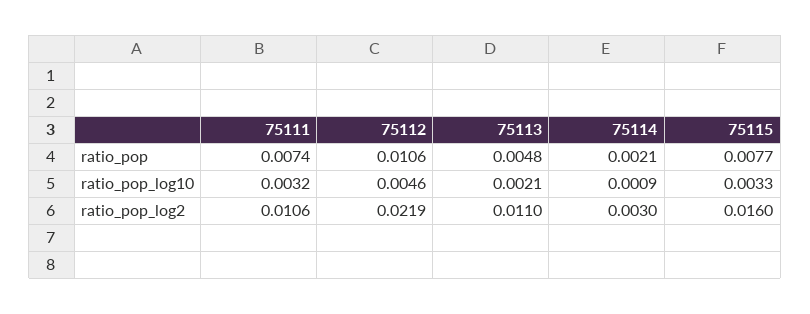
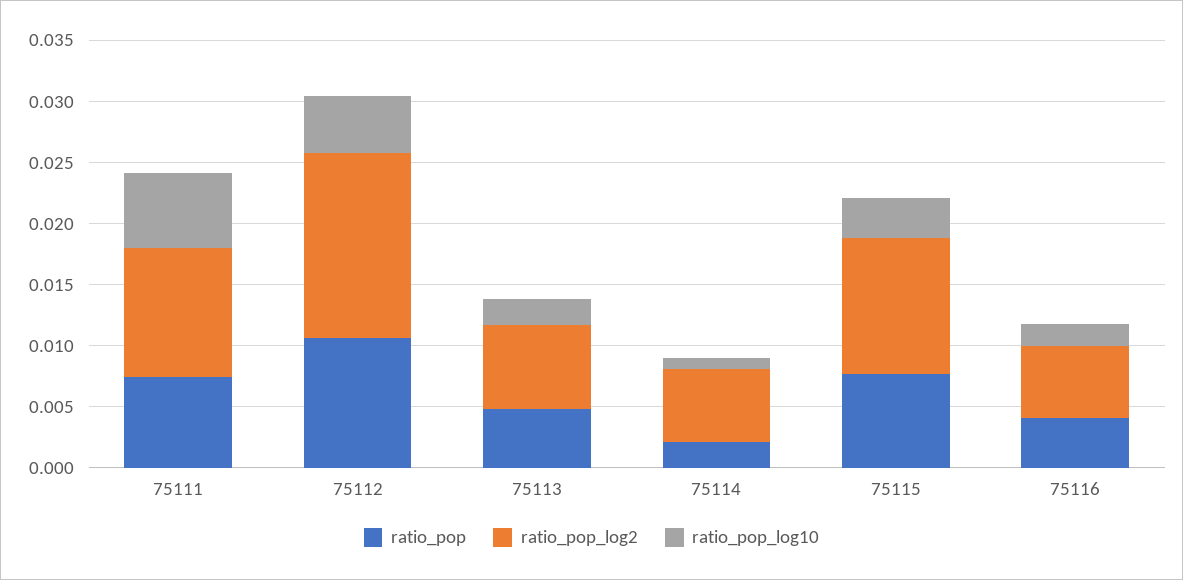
  {
    "ratio_pop": {
      "75111": 0.0074,
      "75112": 0.0106,
      "75113": 0.0048,
      "75114": 0.0021,
-     "75115": 0.0077
+     "75115": 0.0077,
+     "75116": 0.004
    },
    "ratio_pop_log10": {
-     "75111": 0.0032,
+     "75111": 0.006,
      "75112": 0.0046,
      "75113": 0.0021,
      "75114": 0.0009,
-     "75115": 0.0033
+     "75115": 0.0033,
+     "75116": 0.002
    },
    "ratio_pop_log2": {
      "75111": 0.0106,
-     "75112": 0.0219,
+     "75112": 0.015,
-     "75113": 0.011,
+     "75113": 0.007,
-     "75114": 0.003,
+     "75114": 0.006,
-     "75115": 0.016
+     "75115": 0.011,
+     "75116": 0.006
    }
  }

